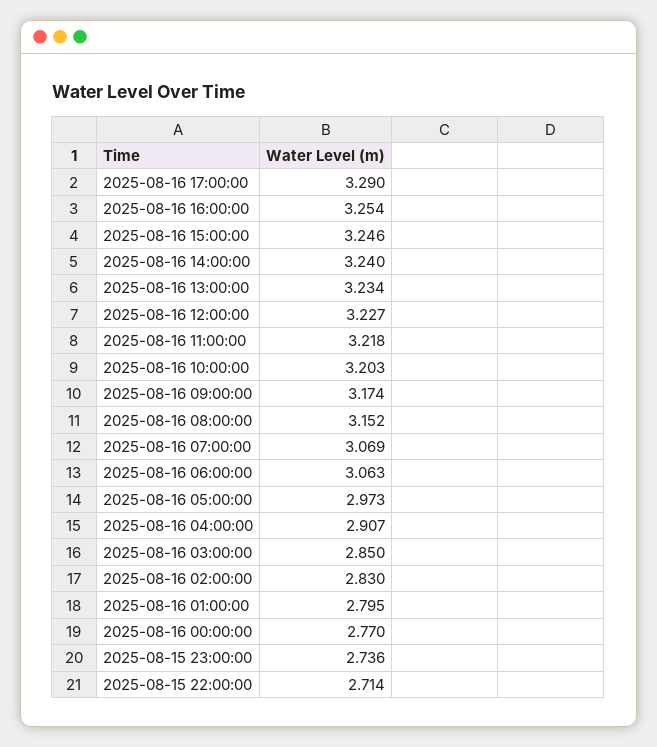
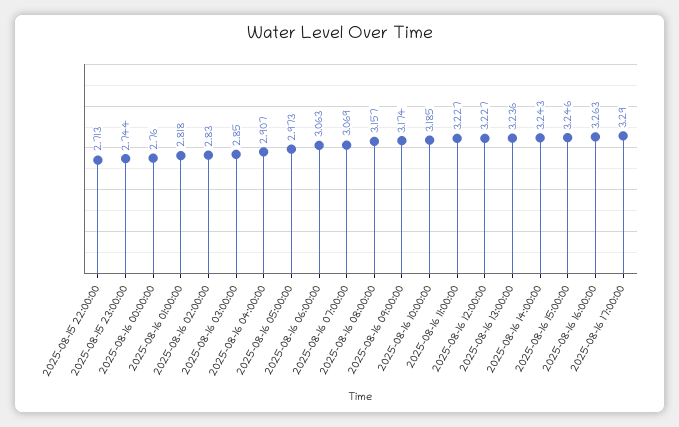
  {
    "2025-08-16 17:00:00": 3.29,
-   "2025-08-16 16:00:00": 3.254,
+   "2025-08-16 16:00:00": 3.263,
    "2025-08-16 15:00:00": 3.246,
-   "2025-08-16 14:00:00": 3.24,
+   "2025-08-16 14:00:00": 3.243,
-   "2025-08-16 13:00:00": 3.234,
+   "2025-08-16 13:00:00": 3.236,
    "2025-08-16 12:00:00": 3.227,
-   "2025-08-16 11:00:00": 3.218,
+   "2025-08-16 11:00:00": 3.227,
-   "2025-08-16 10:00:00": 3.203,
+   "2025-08-16 10:00:00": 3.185,
    "2025-08-16 09:00:00": 3.174,
-   "2025-08-16 08:00:00": 3.152,
+   "2025-08-16 08:00:00": 3.157,
    "2025-08-16 07:00:00": 3.069,
    "2025-08-16 06:00:00": 3.063,
    "2025-08-16 05:00:00": 2.973,
    "2025-08-16 04:00:00": 2.907,
    "2025-08-16 03:00:00": 2.85,
    "2025-08-16 02:00:00": 2.83,
-   "2025-08-16 01:00:00": 2.795,
+   "2025-08-16 01:00:00": 2.818,
-   "2025-08-16 00:00:00": 2.77,
+   "2025-08-16 00:00:00": 2.76,
-   "2025-08-15 23:00:00": 2.736,
+   "2025-08-15 23:00:00": 2.744,
-   "2025-08-15 22:00:00": 2.714
+   "2025-08-15 22:00:00": 2.713
  }

